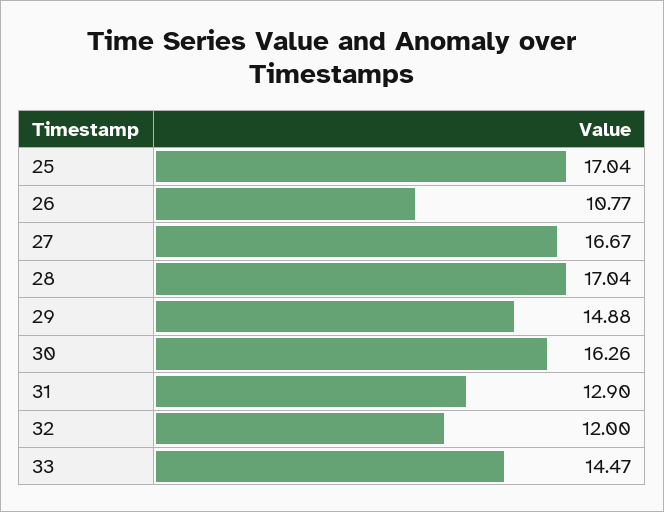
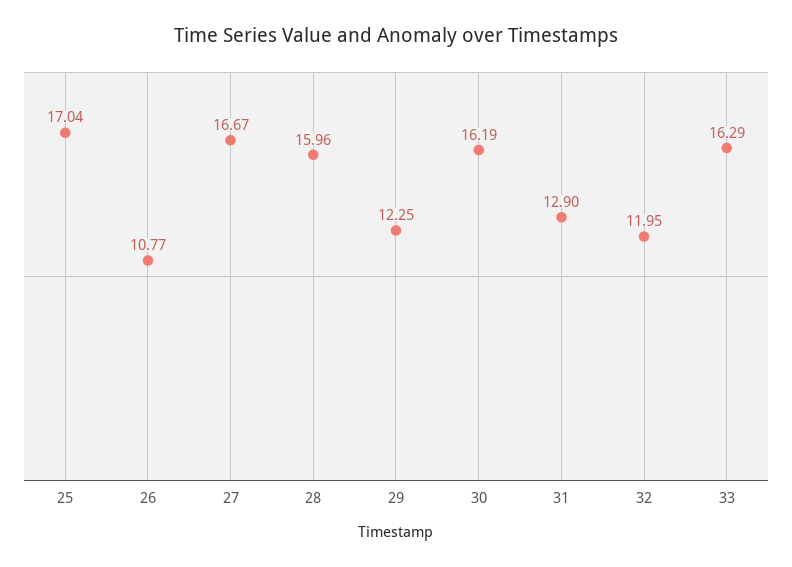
  {
    "25": 17.04,
    "26": 10.77,
    "27": 16.67,
-   "28": 17.04,
+   "28": 15.96,
-   "29": 14.88,
+   "29": 12.25,
-   "30": 16.26,
+   "30": 16.19,
    "31": 12.9,
-   "32": 12,
+   "32": 11.95,
-   "33": 14.47
+   "33": 16.29
  }

